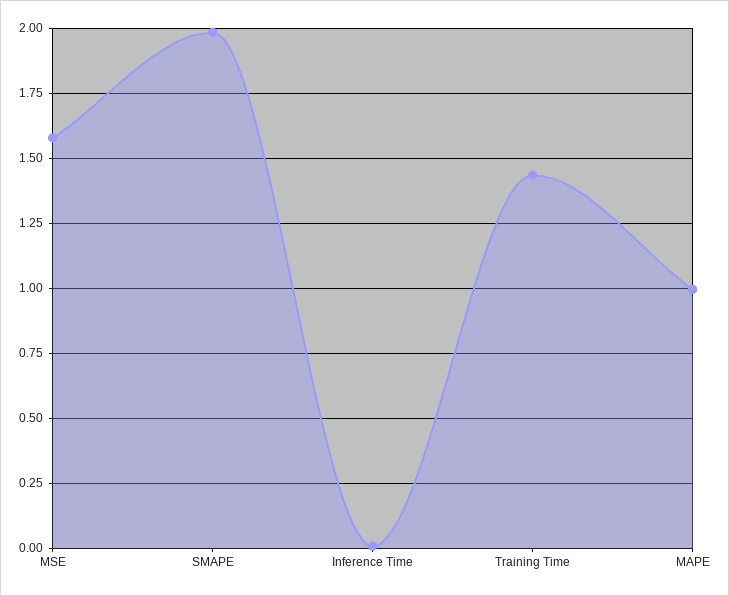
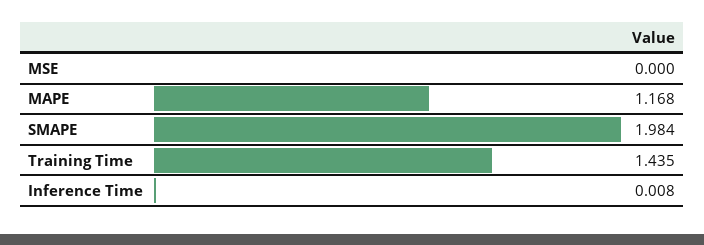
  {
-   "MSE": 1.575,
+   "MSE": 0,
    "SMAPE": 1.984,
    "Inference Time": 0.008,
    "Training Time": 1.435,
-   "MAPE": 1
+   "MAPE": 1.168
  }

